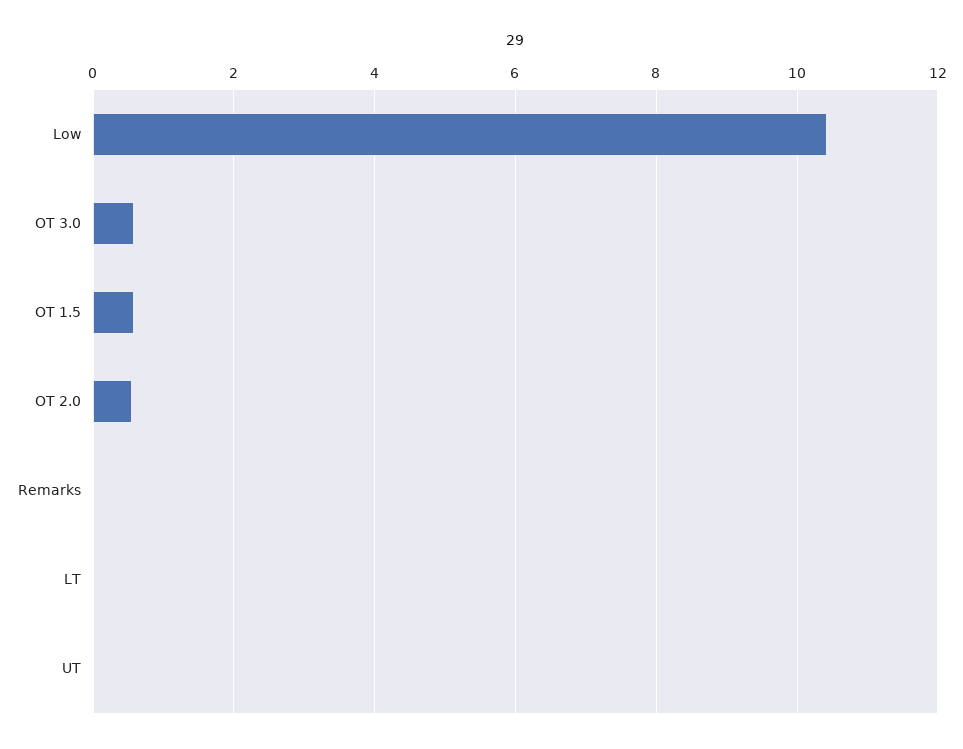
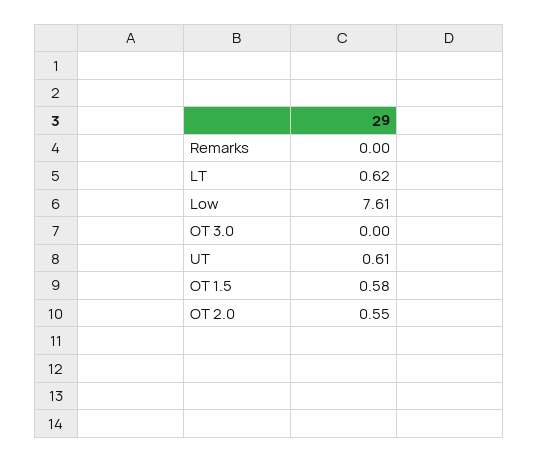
  {
-   "Low": 10.4,
+   "Low": 7.61,
-   "OT 3.0": 0.6,
+   "OT 3.0": 0,
    "OT 1.5": 0.58,
    "OT 2.0": 0.55,
    "Remarks": 0,
-   "LT": 0,
+   "LT": 0.62,
-   "UT": 0
+   "UT": 0.61
  }

